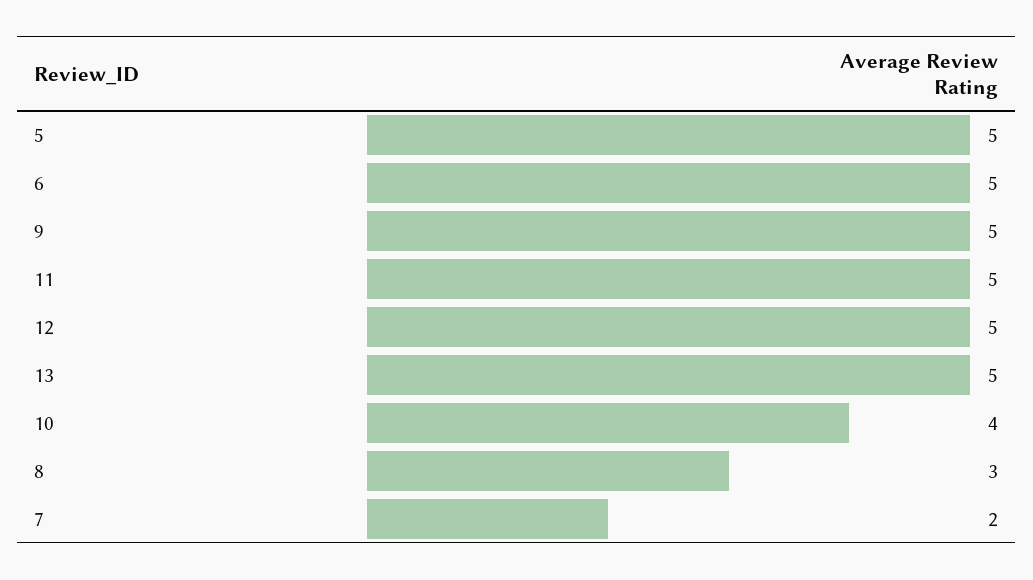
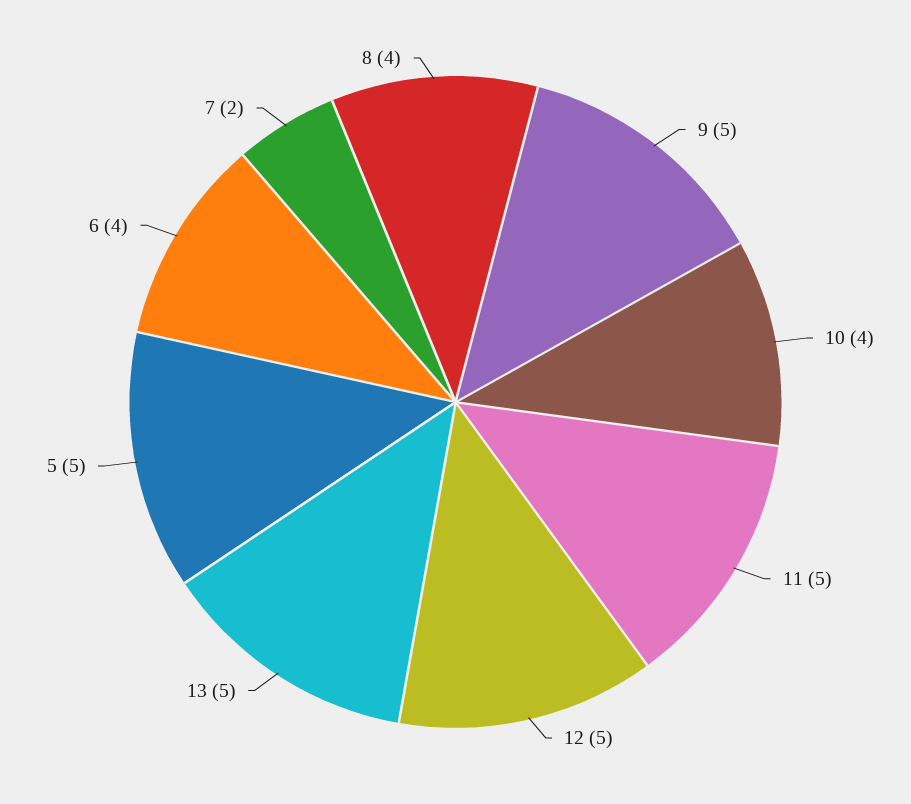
  {
    "5": 5,
-   "6": 5,
+   "6": 4,
    "9": 5,
    "11": 5,
    "12": 5,
    "13": 5,
    "10": 4,
-   "8": 3,
+   "8": 4,
    "7": 2
  }

